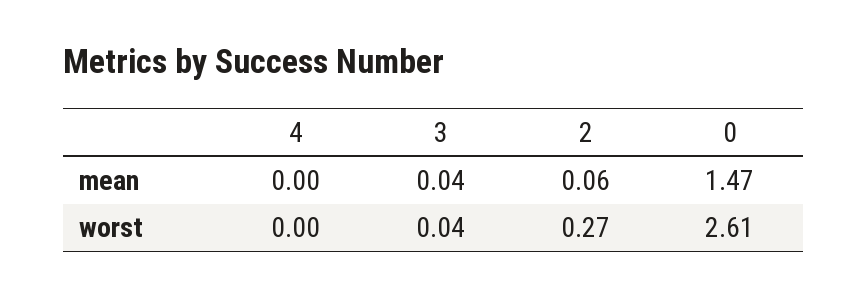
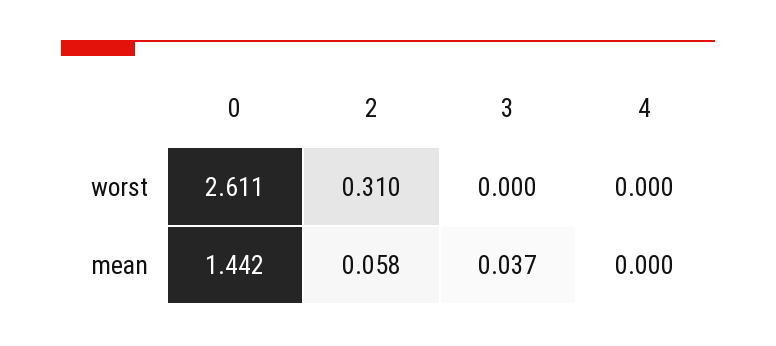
  {
    "4": {
      "mean": 0,
      "worst": 0
    },
    "3": {
      "mean": 0.037,
-     "worst": 0.04
+     "worst": 0
    },
    "2": {
      "mean": 0.058,
-     "worst": 0.27
+     "worst": 0.31
    },
    "0": {
-     "mean": 1.47,
+     "mean": 1.442,
      "worst": 2.611
    }
  }

